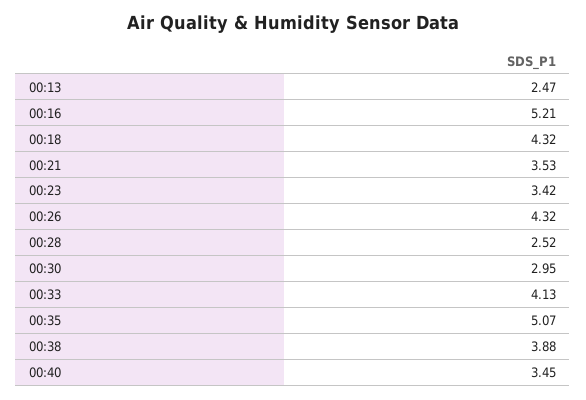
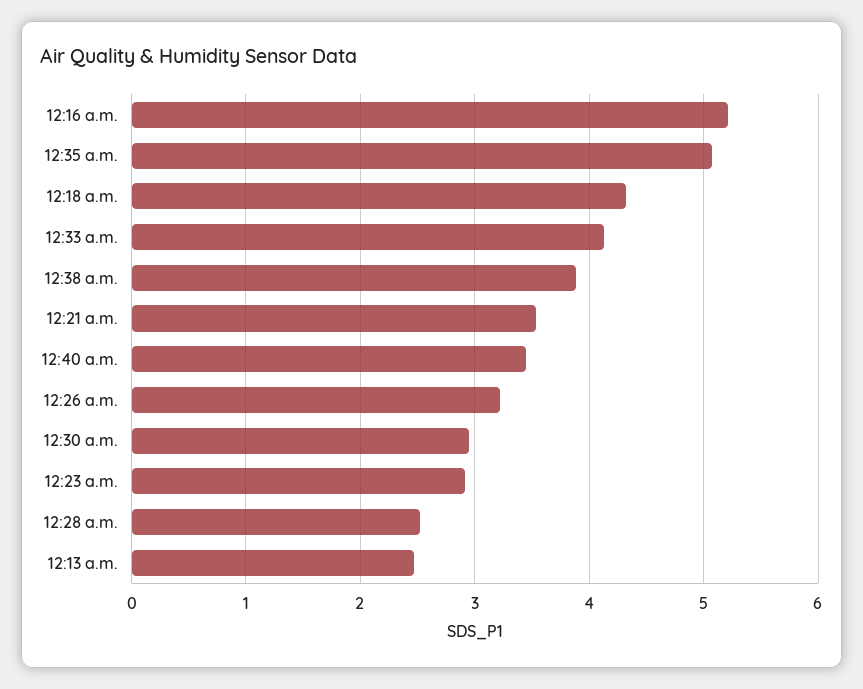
  {
    "00:13": 2.47,
    "00:16": 5.21,
    "00:18": 4.32,
    "00:21": 3.53,
-   "00:23": 3.42,
+   "00:23": 2.9,
-   "00:26": 4.32,
+   "00:26": 3.2,
    "00:28": 2.52,
    "00:30": 2.95,
    "00:33": 4.13,
    "00:35": 5.07,
    "00:38": 3.88,
    "00:40": 3.45
  }

